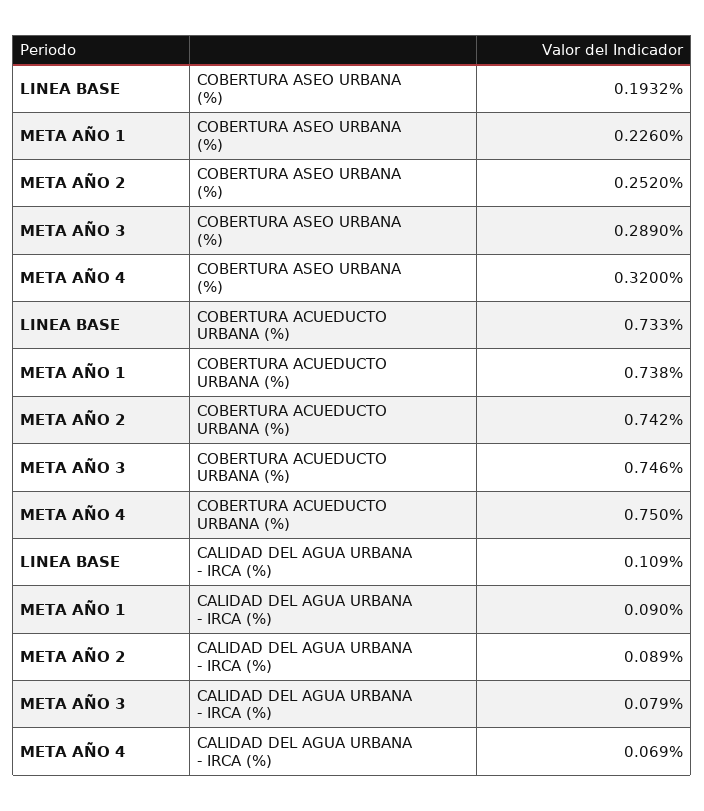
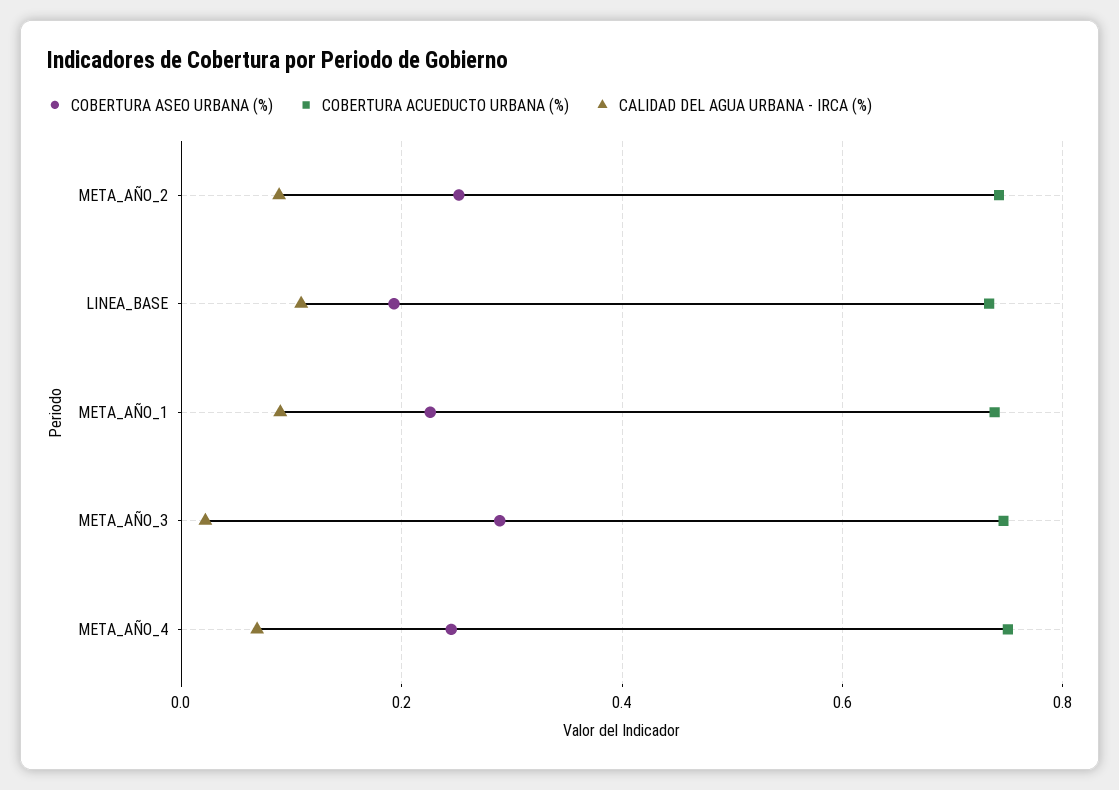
  {
    "COBERTURA ASEO URBANA (%)": {
      "LINEA BASE": 0.1932,
      "META AÑO 1": 0.226,
      "META AÑO 2": 0.252,
      "META AÑO 3": 0.289,
-     "META AÑO 4": 0.32
+     "META AÑO 4": 0.24
    },
    "COBERTURA ACUEDUCTO URBANA (%)": {
      "LINEA BASE": 0.733,
      "META AÑO 1": 0.738,
      "META AÑO 2": 0.742,
      "META AÑO 3": 0.746,
      "META AÑO 4": 0.75
    },
    "CALIDAD DEL AGUA URBANA - IRCA (%)": {
      "LINEA BASE": 0.109,
      "META AÑO 1": 0.09,
      "META AÑO 2": 0.089,
-     "META AÑO 3": 0.079,
+     "META AÑO 3": 0.02,
      "META AÑO 4": 0.069
    }
  }

